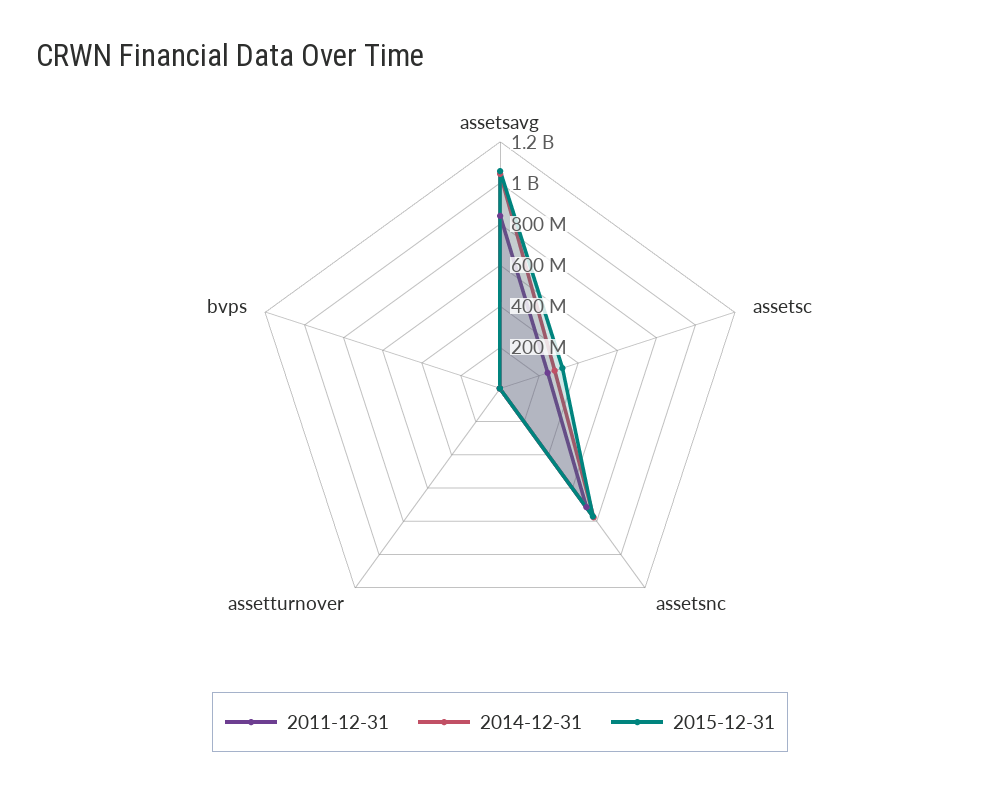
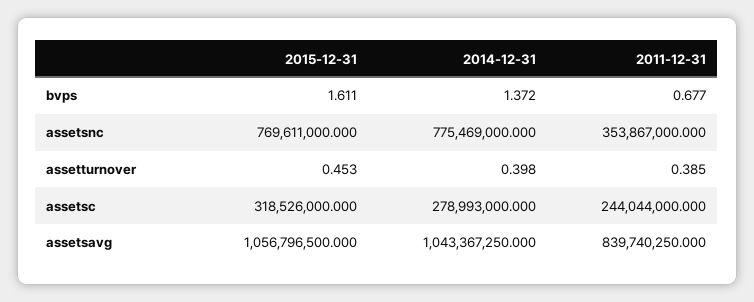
  {
    "2011-12-31": {
      "assetsavg": 839740250,
      "assetsc": 244044000,
-     "assetsnc": 700000000,
+     "assetsnc": 353867000,
      "assetturnover": 0.385,
      "bvps": 0.677
    },
    "2014-12-31": {
      "assetsavg": 1043367250,
      "assetsc": 278993000,
      "assetsnc": 775469000,
      "assetturnover": 0.398,
      "bvps": 1.372
    },
    "2015-12-31": {
      "assetsavg": 1056796500,
      "assetsc": 318526000,
      "assetsnc": 769611000,
      "assetturnover": 0.453,
      "bvps": 1.611
    }
  }

